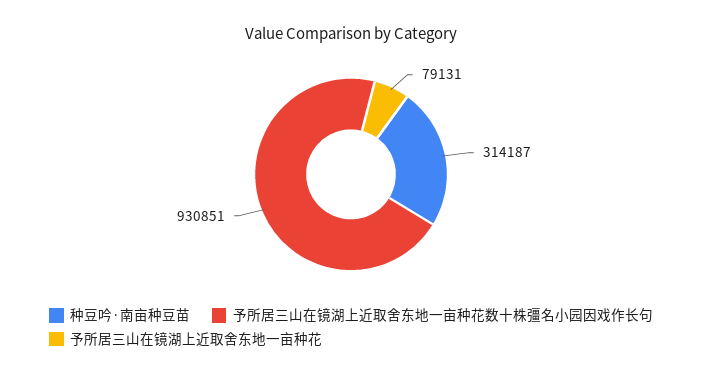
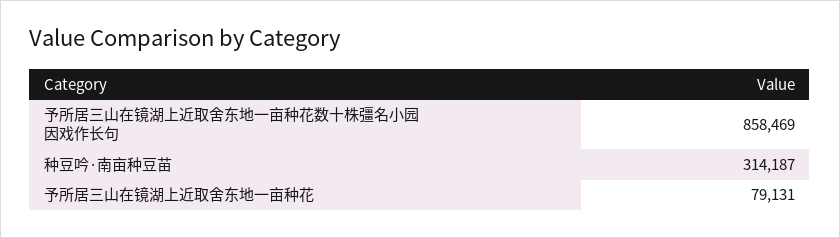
  {
    "种豆吟·南亩种豆苗": 314187,
-   "予所居三山在镜湖上近取舍东地一亩种花数十株彊名小园因戏作长句": 930851,
+   "予所居三山在镜湖上近取舍东地一亩种花数十株彊名小园因戏作长句": 858469,
    "予所居三山在镜湖上近取舍东地一亩种花": 79131
  }

